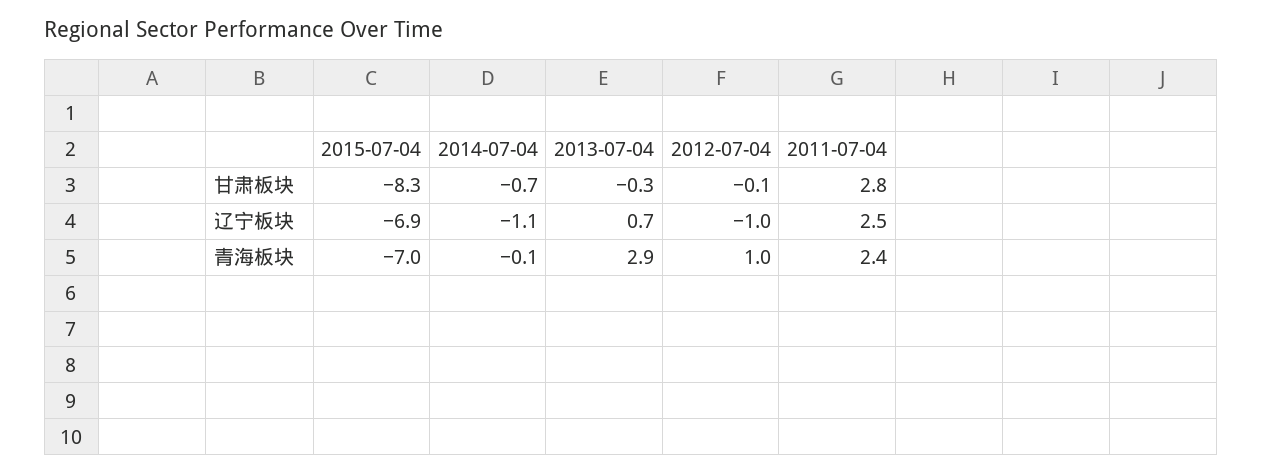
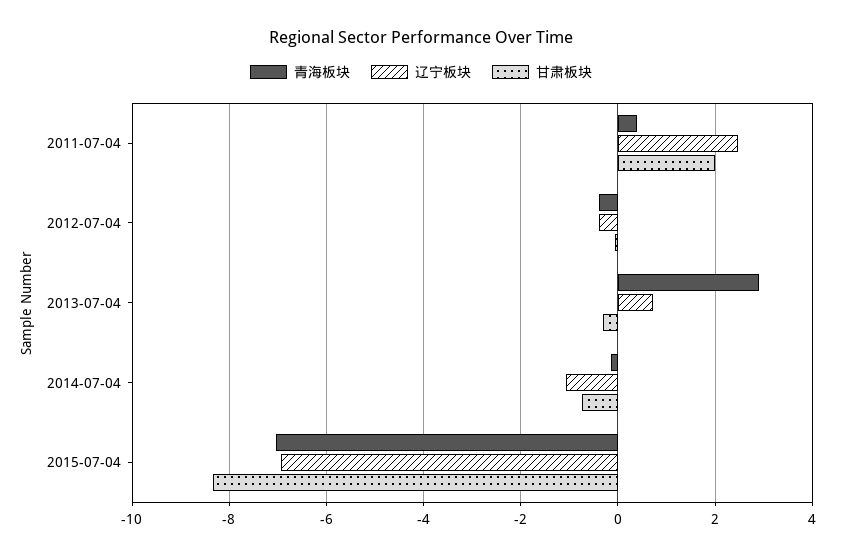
  {
    "甘肃板块": {
      "2015-07-04": -8.3,
      "2014-07-04": -0.7,
      "2013-07-04": -0.3,
      "2012-07-04": -0.1,
-     "2011-07-04": 2.8
+     "2011-07-04": 2
    },
    "辽宁板块": {
      "2015-07-04": -6.9,
      "2014-07-04": -1.1,
      "2013-07-04": 0.7,
-     "2012-07-04": -1,
+     "2012-07-04": -0.4,
      "2011-07-04": 2.5
    },
    "青海板块": {
      "2015-07-04": -7,
      "2014-07-04": -0.1,
      "2013-07-04": 2.9,
-     "2012-07-04": 1,
+     "2012-07-04": -0.4,
-     "2011-07-04": 2.4
+     "2011-07-04": 0.4
    }
  }

